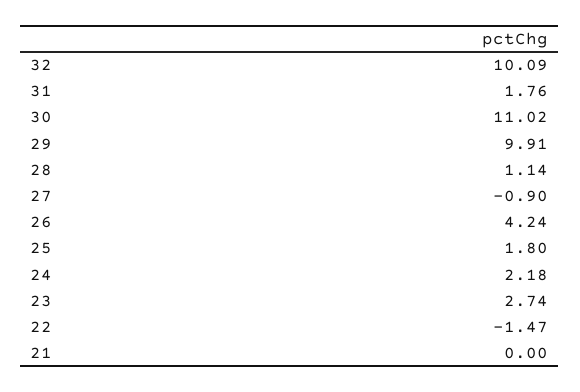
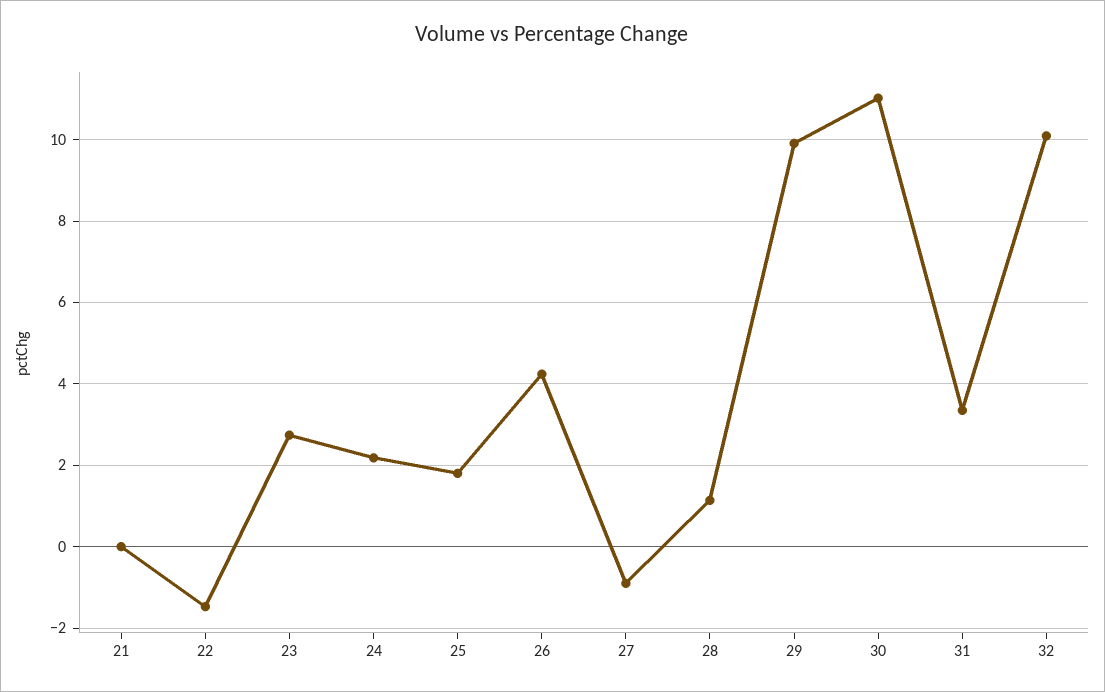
  {
    "32": 10.09,
-   "31": 1.76,
+   "31": 3.4,
    "30": 11.02,
    "29": 9.91,
    "28": 1.14,
    "27": -0.9,
    "26": 4.24,
    "25": 1.8,
    "24": 2.18,
    "23": 2.74,
    "22": -1.47,
    "21": 0
  }

